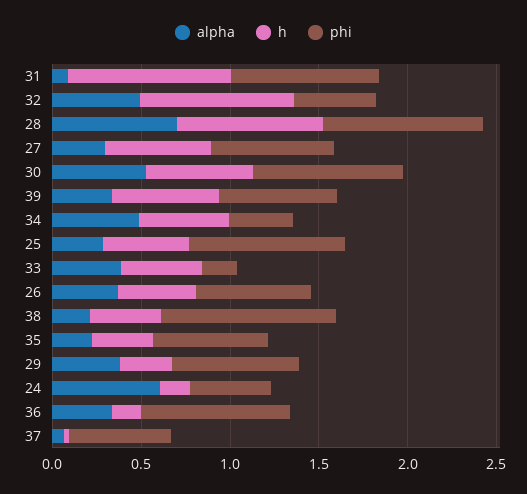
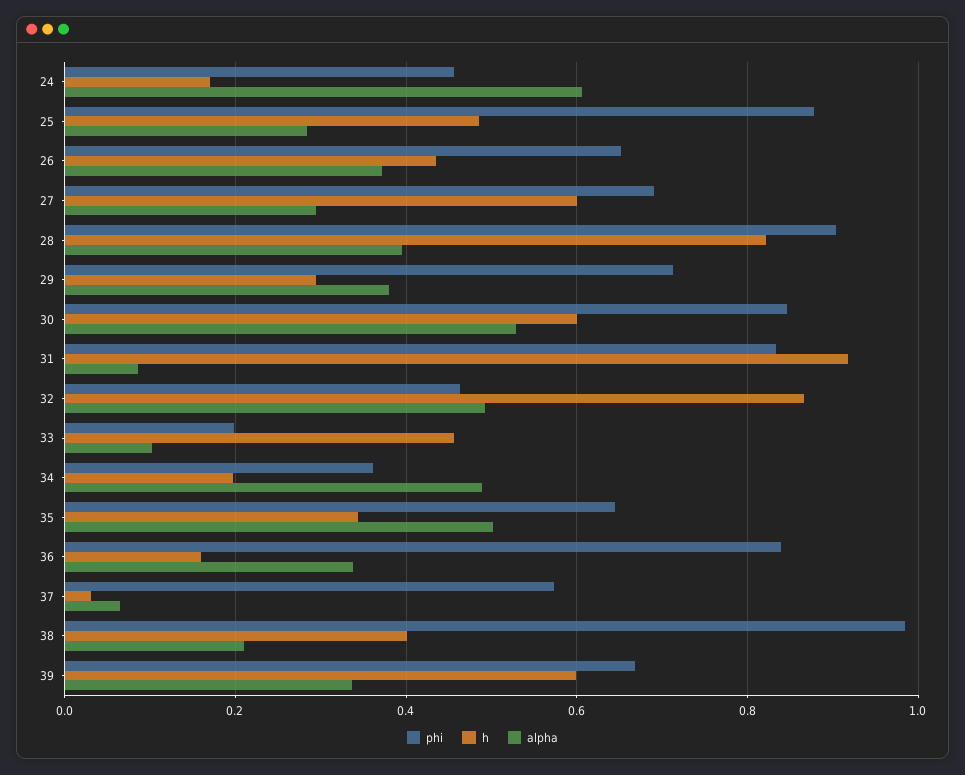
  {
    "alpha": {
      "31": 0.08,
      "32": 0.5,
-     "28": 0.7,
+     "28": 0.4,
      "27": 0.3,
      "30": 0.52,
      "39": 0.34,
      "34": 0.48,
      "25": 0.28,
-     "33": 0.4,
+     "33": 0.1,
      "26": 0.38,
      "38": 0.2,
-     "35": 0.2,
+     "35": 0.5,
      "29": 0.38,
      "24": 0.6,
      "36": 0.34,
      "37": 0.06
    },
    "h": {
      "31": 0.92,
      "32": 0.86,
      "28": 0.82,
      "27": 0.6,
      "30": 0.6,
      "39": 0.6,
-     "34": 0.5,
+     "34": 0.2,
      "25": 0.48,
      "33": 0.46,
      "26": 0.44,
      "38": 0.4,
      "35": 0.34,
      "29": 0.3,
      "24": 0.18,
      "36": 0.16,
      "37": 0.04
    },
    "phi": {
      "31": 0.84,
      "32": 0.46,
      "28": 0.9,
      "27": 0.68,
      "30": 0.84,
      "39": 0.66,
      "34": 0.36,
      "25": 0.88,
      "33": 0.2,
      "26": 0.66,
      "38": 0.98,
      "35": 0.64,
      "29": 0.72,
      "24": 0.46,
      "36": 0.84,
      "37": 0.58
    }
  }

